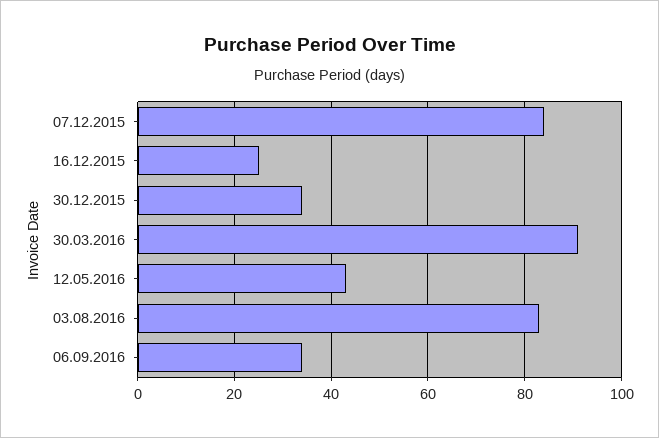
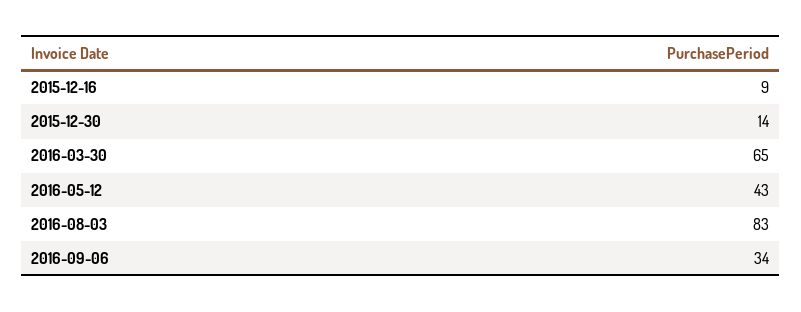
  {
-   "07.12.2015": 85,
-   "16.12.2015": 25,
+   "16.12.2015": 9,
-   "30.12.2015": 35,
+   "30.12.2015": 14,
-   "30.03.2016": 90,
+   "30.03.2016": 65,
    "12.05.2016": 43,
    "03.08.2016": 83,
    "06.09.2016": 34
  }

